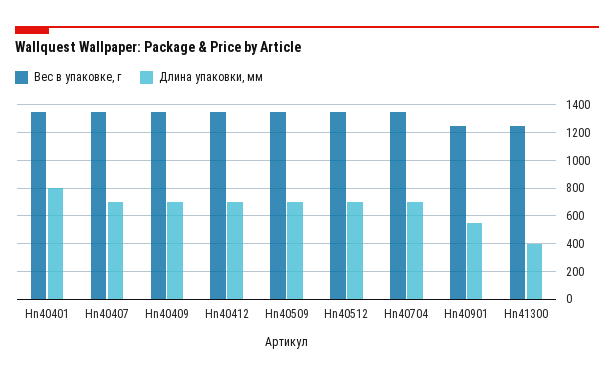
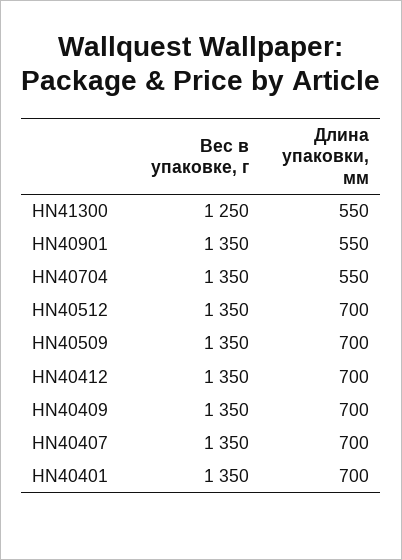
  {
    "Вес в упаковке, г": {
      "Hn40401": 1350,
      "Hn40407": 1350,
      "Hn40409": 1350,
      "Hn40412": 1350,
      "Hn40509": 1350,
      "Hn40512": 1350,
      "Hn40704": 1350,
-     "Hn40901": 1250,
+     "Hn40901": 1350,
      "Hn41300": 1250
    },
    "Длина упаковки, мм": {
-     "Hn40401": 800,
+     "Hn40401": 700,
      "Hn40407": 700,
      "Hn40409": 700,
      "Hn40412": 700,
      "Hn40509": 700,
      "Hn40512": 700,
-     "Hn40704": 700,
+     "Hn40704": 550,
      "Hn40901": 550,
-     "Hn41300": 400
+     "Hn41300": 550
    }
  }

